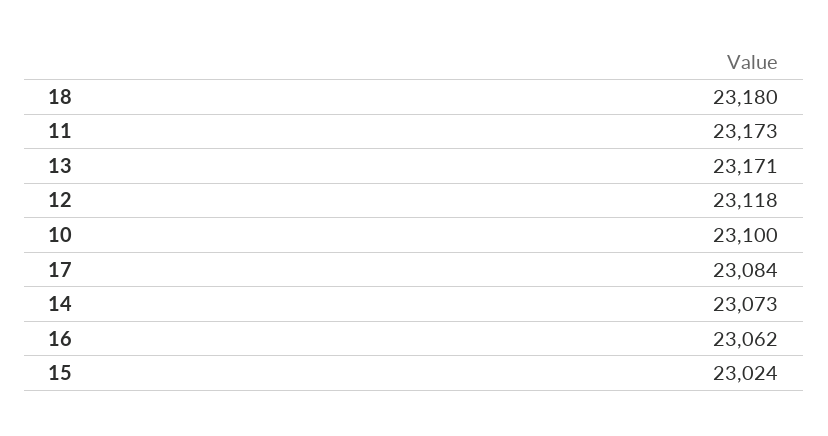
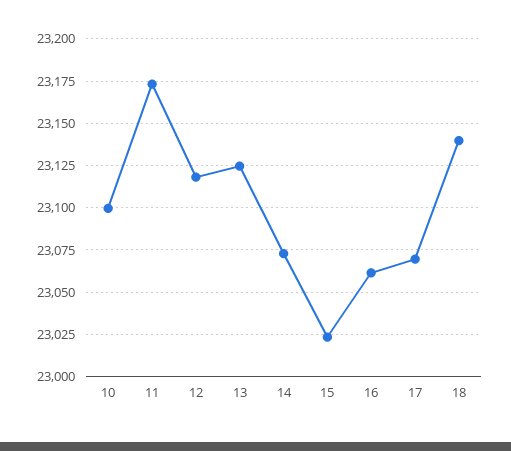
  {
-   "18": 23180,
+   "18": 23140,
    "11": 23173,
-   "13": 23171,
+   "13": 23125,
    "12": 23118,
    "10": 23100,
-   "17": 23084,
+   "17": 23070,
    "14": 23073,
    "16": 23062,
    "15": 23024
  }

